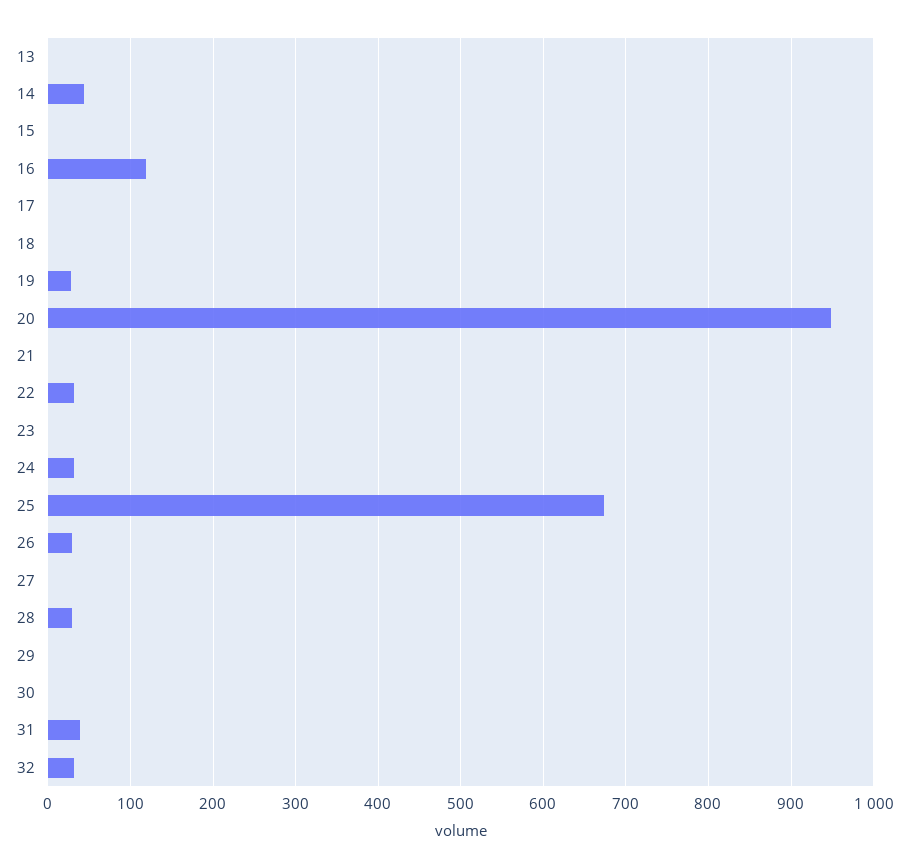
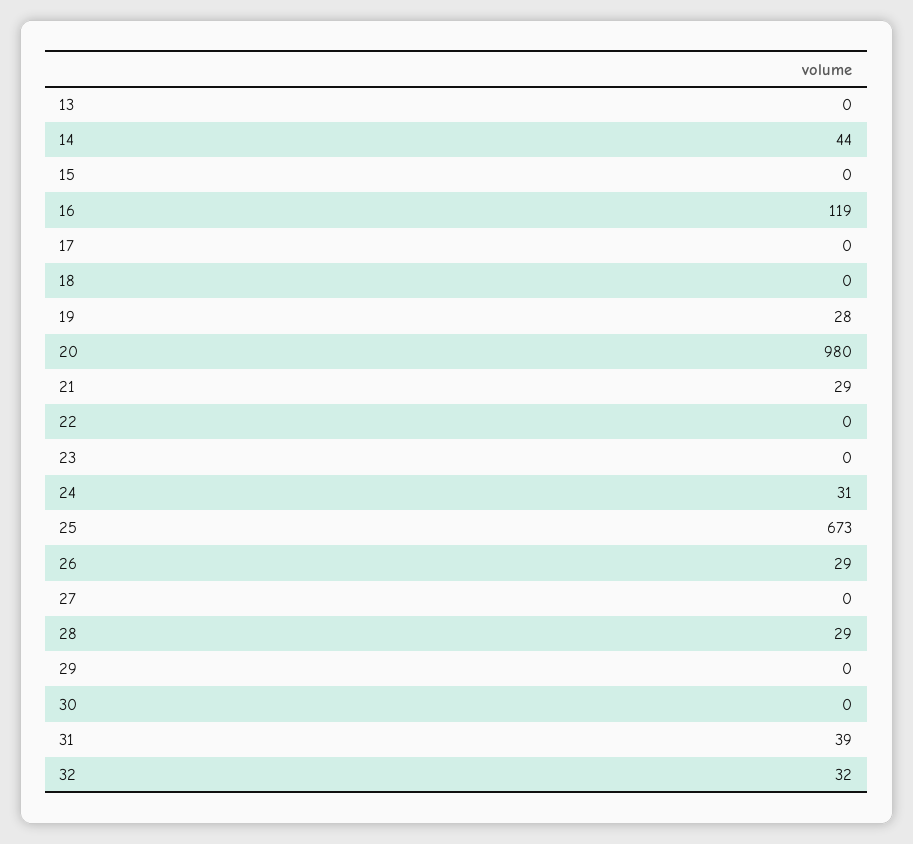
  {
    "13": 0,
    "14": 44,
    "15": 0,
    "16": 119,
    "17": 0,
    "18": 0,
    "19": 28,
-   "20": 950,
+   "20": 980,
-   "21": 0,
+   "21": 29,
-   "22": 30,
+   "22": 0,
    "23": 0,
    "24": 31,
    "25": 673,
    "26": 29,
    "27": 0,
    "28": 29,
    "29": 0,
    "30": 0,
    "31": 39,
    "32": 32
  }

